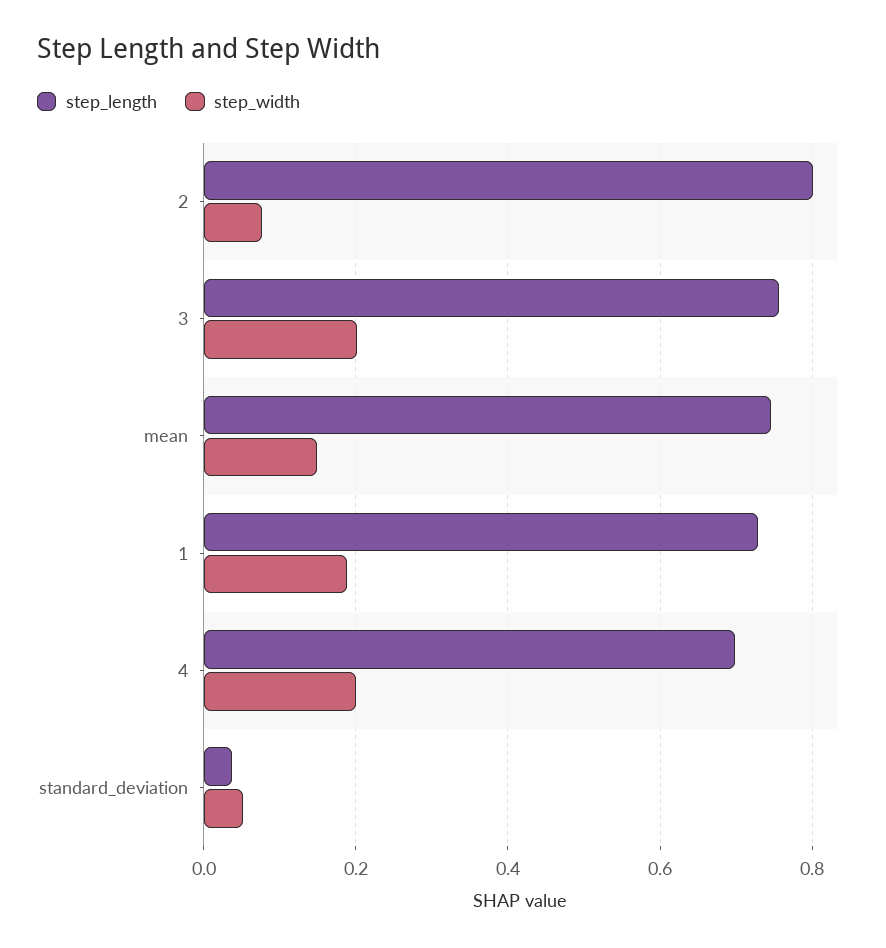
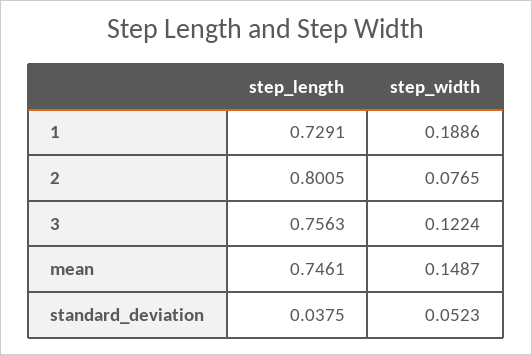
  {
    "step_length": {
      "2": 0.8005,
      "3": 0.7563,
      "mean": 0.7461,
      "1": 0.7291,
-     "4": 0.7,
      "standard_deviation": 0.0375
    },
    "step_width": {
      "2": 0.0765,
-     "3": 0.2,
+     "3": 0.1224,
      "mean": 0.1487,
      "1": 0.1886,
-     "4": 0.2,
      "standard_deviation": 0.0523
    }
  }

